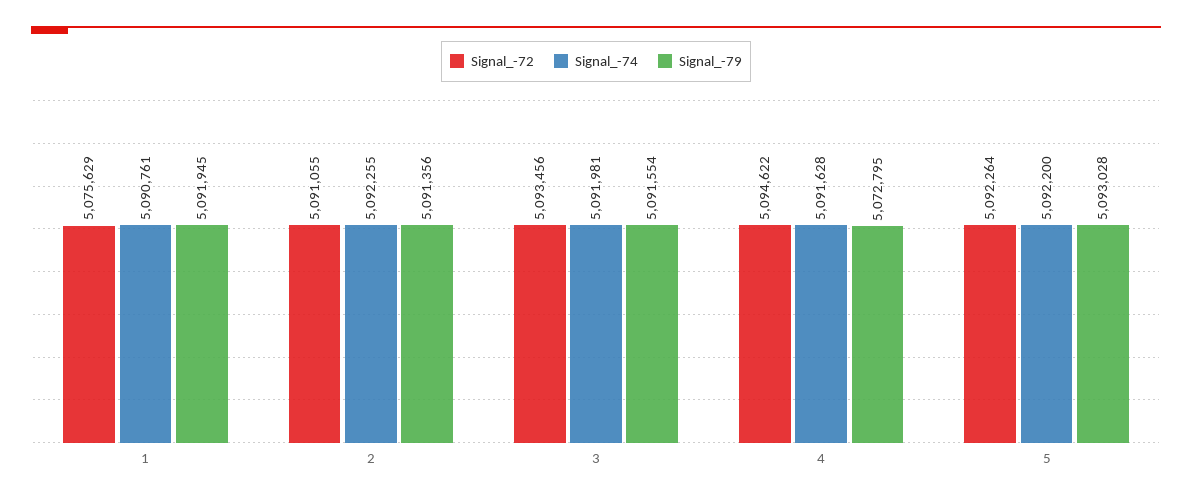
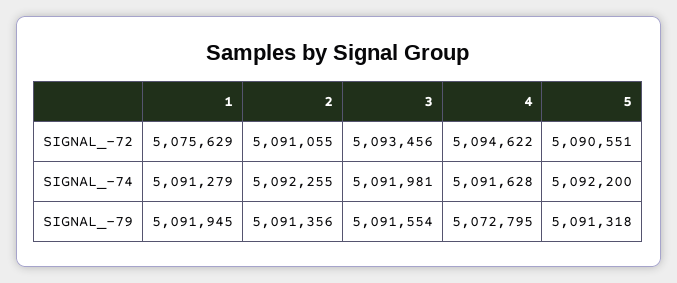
  {
    "Signal_-72": {
      "1": 5075629,
      "2": 5091055,
      "3": 5093456,
      "4": 5094622,
-     "5": 5092264
+     "5": 5090551
    },
    "Signal_-74": {
-     "1": 5090761,
+     "1": 5091279,
      "2": 5092255,
      "3": 5091981,
      "4": 5091628,
      "5": 5092200
    },
    "Signal_-79": {
      "1": 5091945,
      "2": 5091356,
      "3": 5091554,
      "4": 5072795,
-     "5": 5093028
+     "5": 5091318
    }
  }

